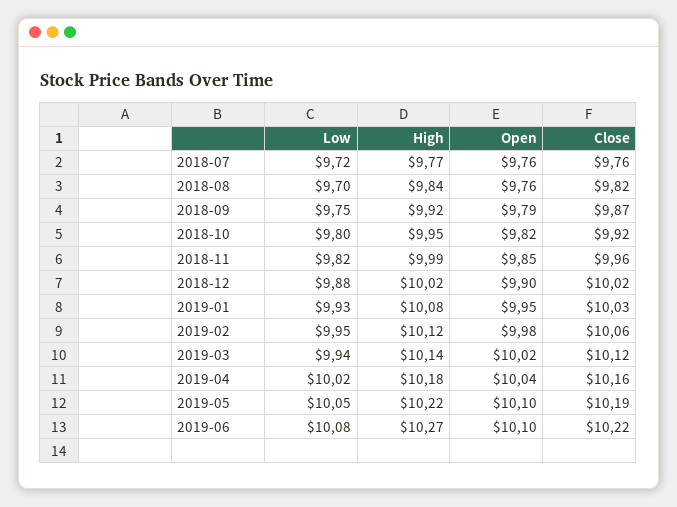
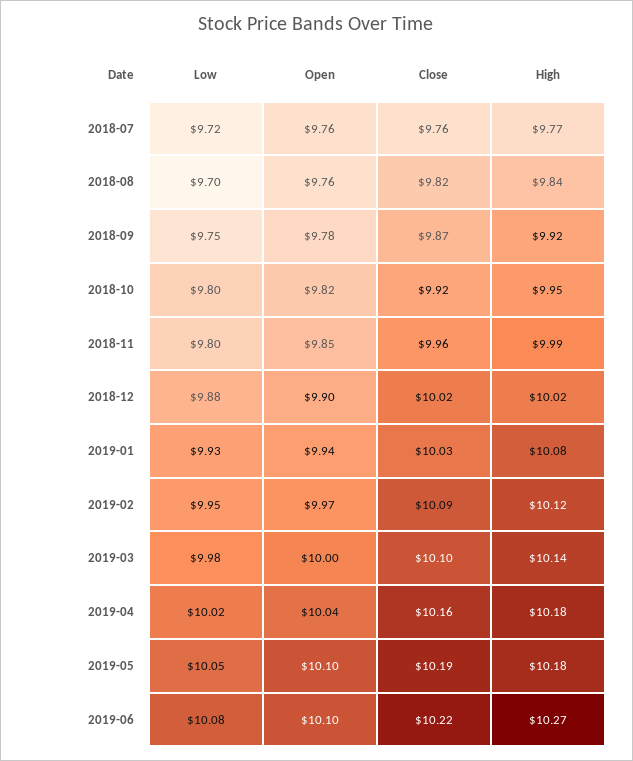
  {
    "Low": {
      "2018-07": 9.72,
      "2018-08": 9.7,
      "2018-09": 9.75,
      "2018-10": 9.8,
-     "2018-11": 9.82,
+     "2018-11": 9.8,
      "2018-12": 9.88,
      "2019-01": 9.93,
      "2019-02": 9.95,
-     "2019-03": 9.94,
+     "2019-03": 9.98,
      "2019-04": 10.02,
      "2019-05": 10.05,
      "2019-06": 10.08
    },
    "High": {
      "2018-07": 9.77,
      "2018-08": 9.84,
      "2018-09": 9.92,
      "2018-10": 9.95,
      "2018-11": 9.99,
      "2018-12": 10.02,
      "2019-01": 10.08,
      "2019-02": 10.12,
      "2019-03": 10.14,
      "2019-04": 10.18,
-     "2019-05": 10.22,
+     "2019-05": 10.18,
      "2019-06": 10.27
    },
    "Open": {
      "2018-07": 9.76,
      "2018-08": 9.76,
-     "2018-09": 9.79,
+     "2018-09": 9.78,
      "2018-10": 9.82,
      "2018-11": 9.85,
      "2018-12": 9.9,
-     "2019-01": 9.95,
+     "2019-01": 9.94,
-     "2019-02": 9.98,
+     "2019-02": 9.97,
-     "2019-03": 10.02,
+     "2019-03": 10,
      "2019-04": 10.04,
      "2019-05": 10.1,
      "2019-06": 10.1
    },
    "Close": {
      "2018-07": 9.76,
      "2018-08": 9.82,
      "2018-09": 9.87,
      "2018-10": 9.92,
      "2018-11": 9.96,
      "2018-12": 10.02,
      "2019-01": 10.03,
-     "2019-02": 10.06,
+     "2019-02": 10.09,
-     "2019-03": 10.12,
+     "2019-03": 10.1,
      "2019-04": 10.16,
      "2019-05": 10.19,
      "2019-06": 10.22
    }
  }

